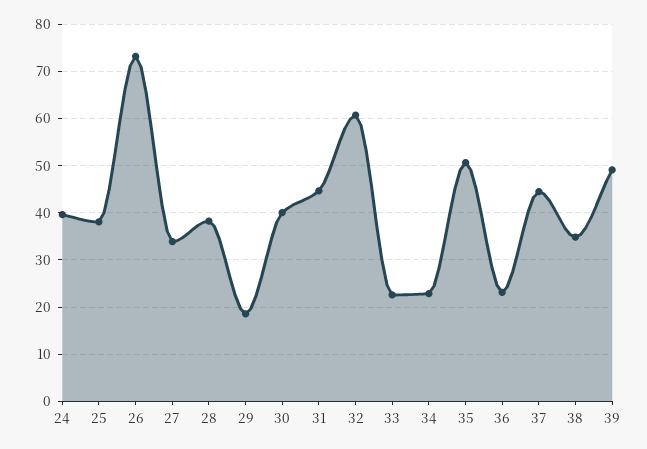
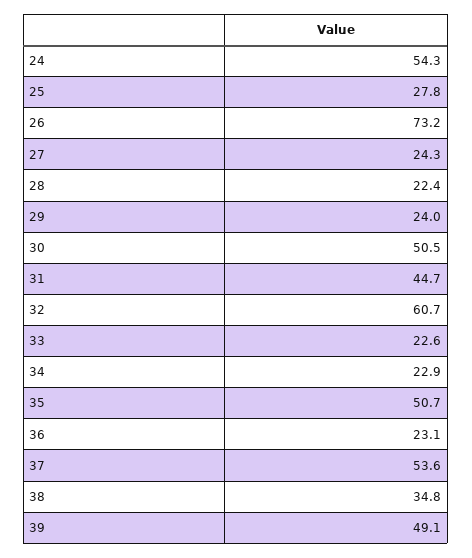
  {
-   "24": 40,
+   "24": 54.3,
-   "25": 38,
+   "25": 27.8,
    "26": 73.2,
-   "27": 34,
+   "27": 24.3,
-   "28": 38,
+   "28": 22.4,
-   "29": 18,
+   "29": 24,
-   "30": 40,
+   "30": 50.5,
    "31": 44.7,
    "32": 60.7,
    "33": 22.6,
    "34": 22.9,
    "35": 50.7,
    "36": 23.1,
-   "37": 44,
+   "37": 53.6,
    "38": 34.8,
    "39": 49.1
  }

